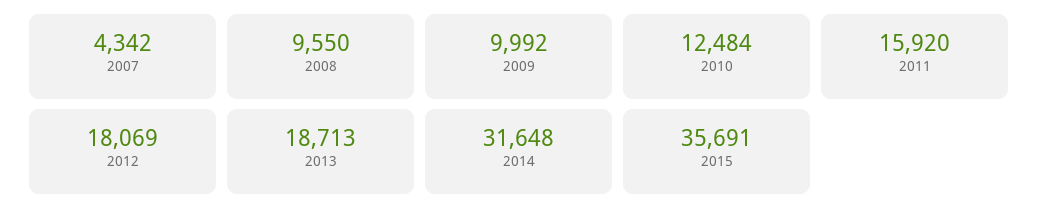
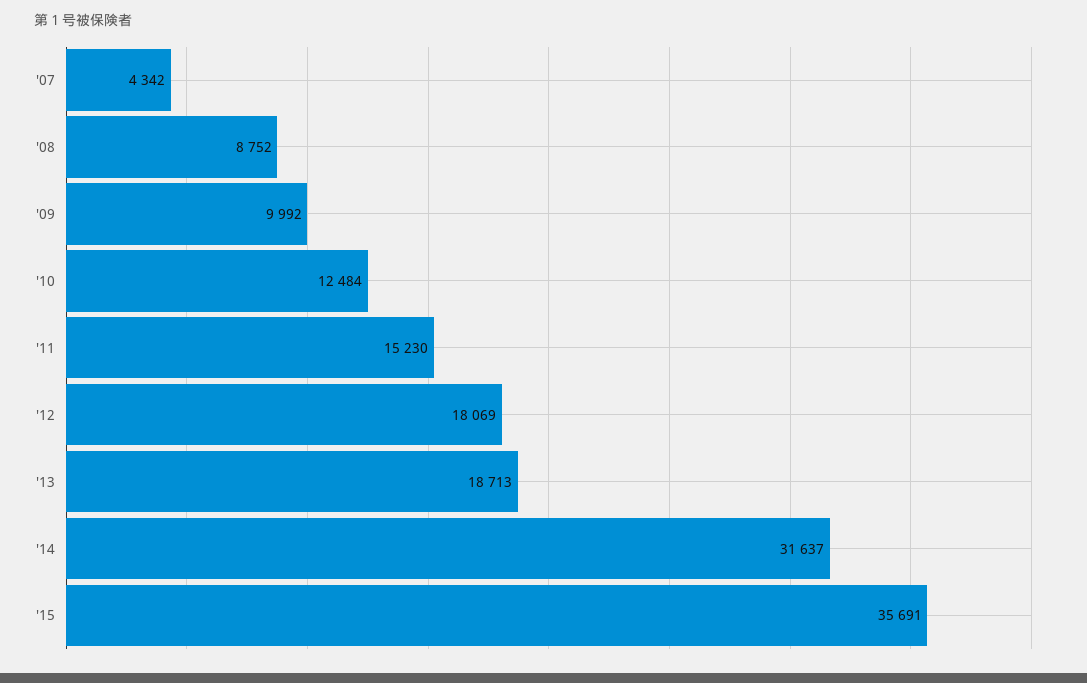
  {
    "2007": 4342,
-   "2008": 9550,
+   "2008": 8752,
    "2009": 9992,
    "2010": 12484,
-   "2011": 15920,
+   "2011": 15230,
    "2012": 18069,
    "2013": 18713,
-   "2014": 31648,
+   "2014": 31637,
    "2015": 35691
  }

